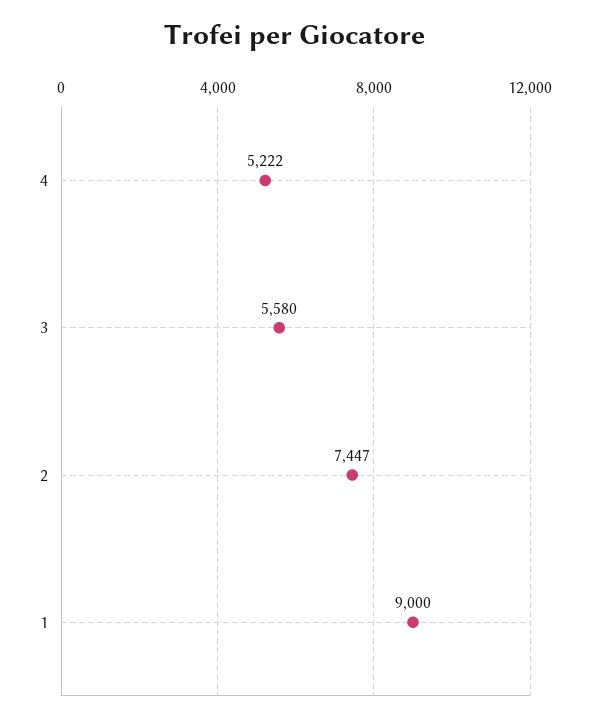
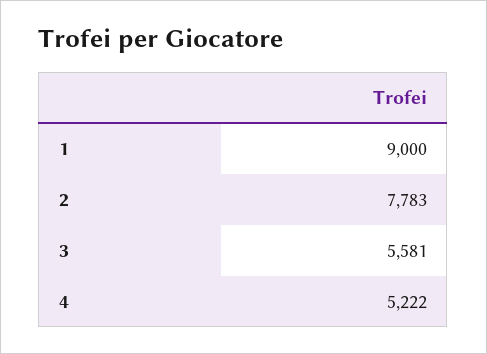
  {
    "4": 5222,
-   "3": 5580,
+   "3": 5581,
-   "2": 7447,
+   "2": 7783,
    "1": 9000
  }

